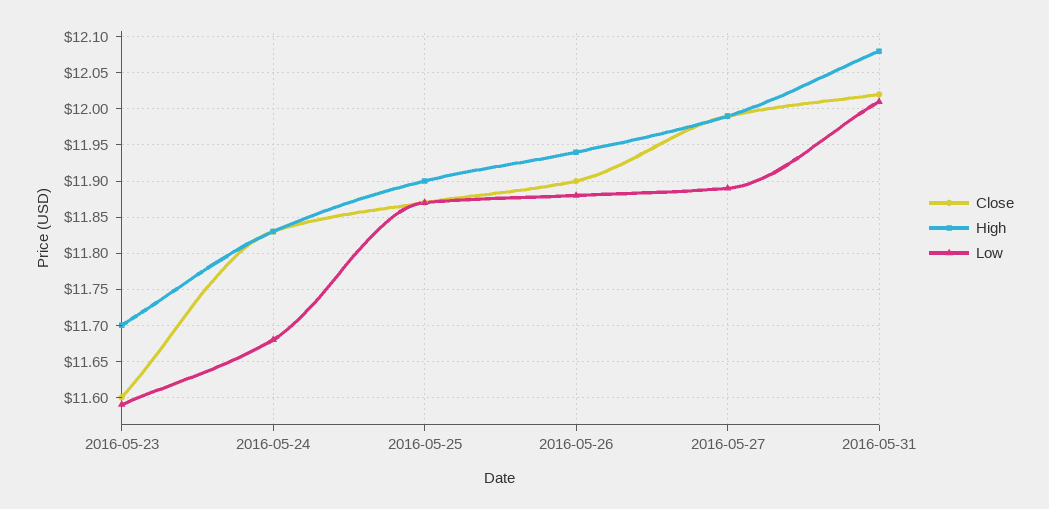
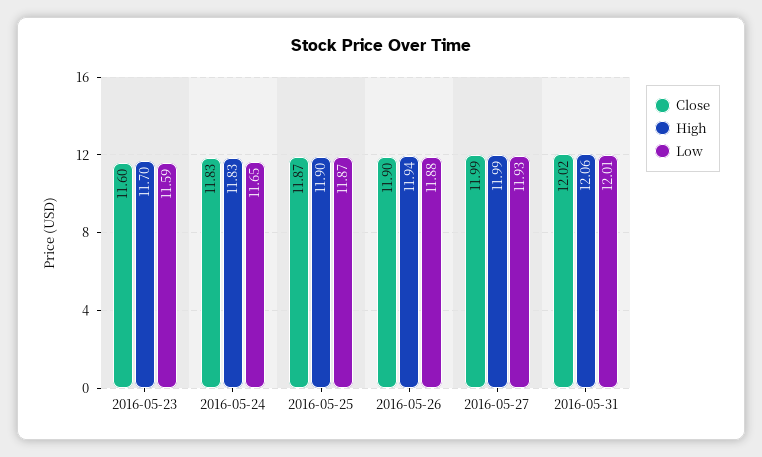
  {
    "Close": {
      "2016-05-23": 11.6,
      "2016-05-24": 11.83,
      "2016-05-25": 11.87,
      "2016-05-26": 11.9,
      "2016-05-27": 11.99,
      "2016-05-31": 12.02
    },
    "High": {
      "2016-05-23": 11.7,
      "2016-05-24": 11.83,
      "2016-05-25": 11.9,
      "2016-05-26": 11.94,
      "2016-05-27": 11.99,
-     "2016-05-31": 12.08
+     "2016-05-31": 12.06
    },
    "Low": {
      "2016-05-23": 11.59,
-     "2016-05-24": 11.68,
+     "2016-05-24": 11.65,
      "2016-05-25": 11.87,
      "2016-05-26": 11.88,
-     "2016-05-27": 11.89,
+     "2016-05-27": 11.93,
      "2016-05-31": 12.01
    }
  }

